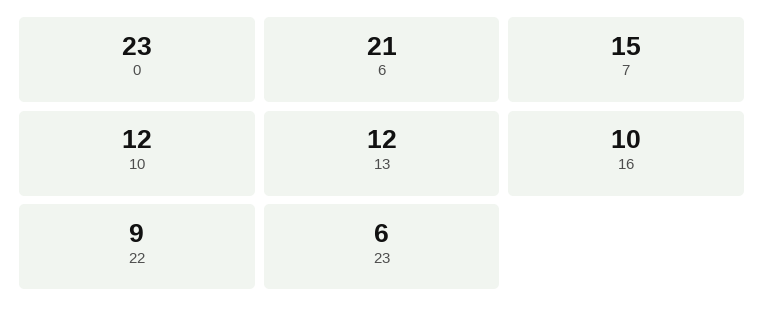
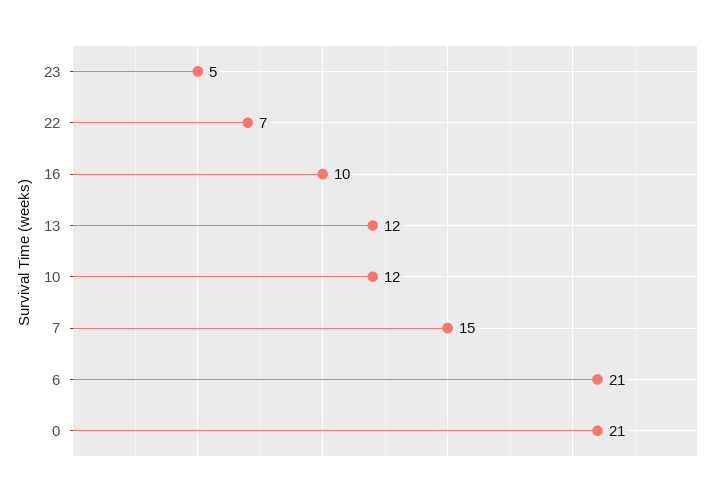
  {
-   "0": 23,
+   "0": 21,
    "6": 21,
    "7": 15,
    "10": 12,
    "13": 12,
    "16": 10,
-   "22": 9,
+   "22": 7,
-   "23": 6
+   "23": 5
  }

